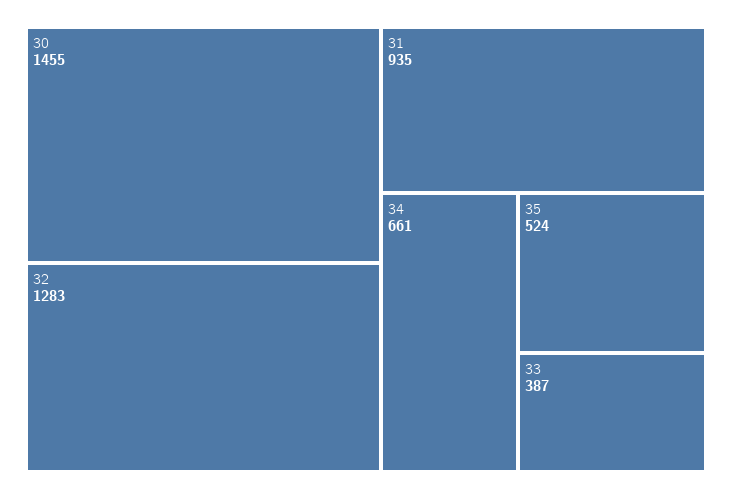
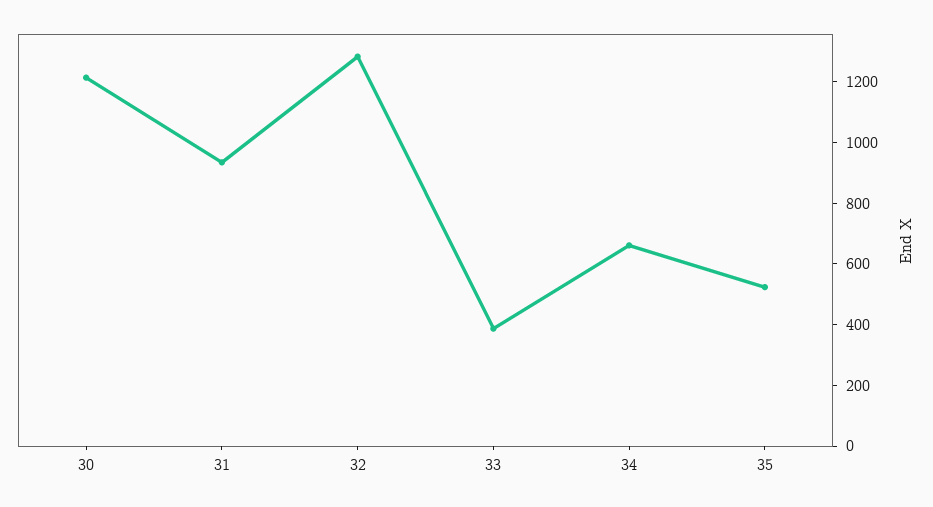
  {
-   "30": 1455,
+   "30": 1200,
    "32": 1283,
    "31": 935,
    "34": 661,
    "35": 524,
    "33": 387
  }

